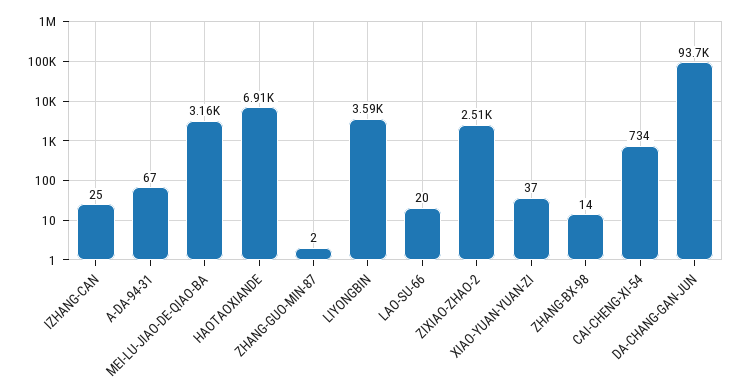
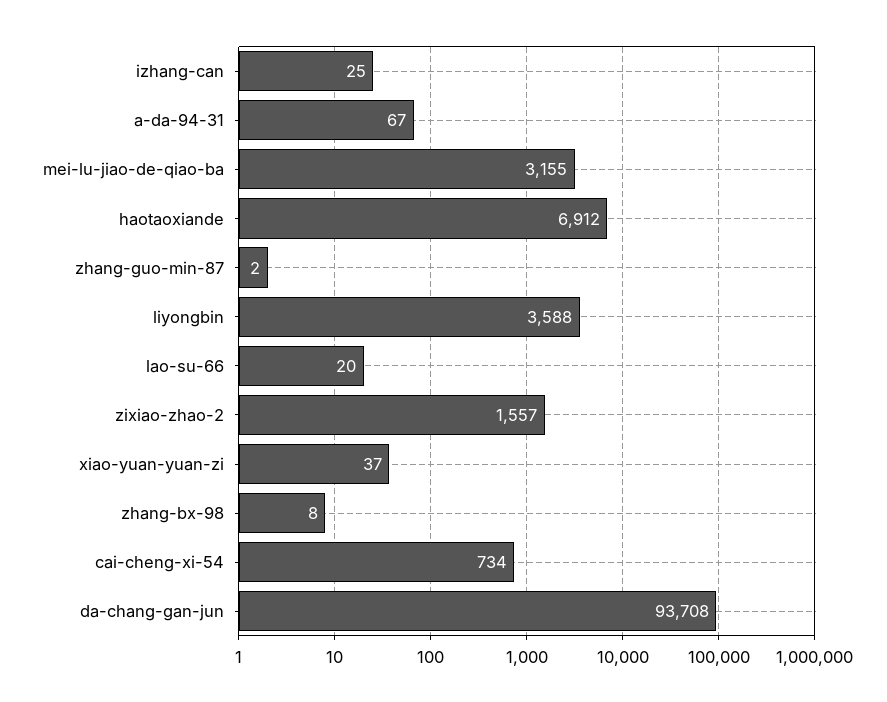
  {
    "IZHANG-CAN": 25,
    "A-DA-94-31": 67,
    "MEI-LU-JIAO-DE-QIAO-BA": 3155,
    "HAOTAOXIANDE": 6912,
    "ZHANG-GUO-MIN-87": 2,
    "LIYONGBIN": 3588,
    "LAO-SU-66": 20,
-   "ZIXIAO-ZHAO-2": 2510,
+   "ZIXIAO-ZHAO-2": 1557,
    "XIAO-YUAN-YUAN-ZI": 37,
-   "ZHANG-BX-98": 14,
+   "ZHANG-BX-98": 8,
    "CAI-CHENG-XI-54": 734,
    "DA-CHANG-GAN-JUN": 93708
  }

